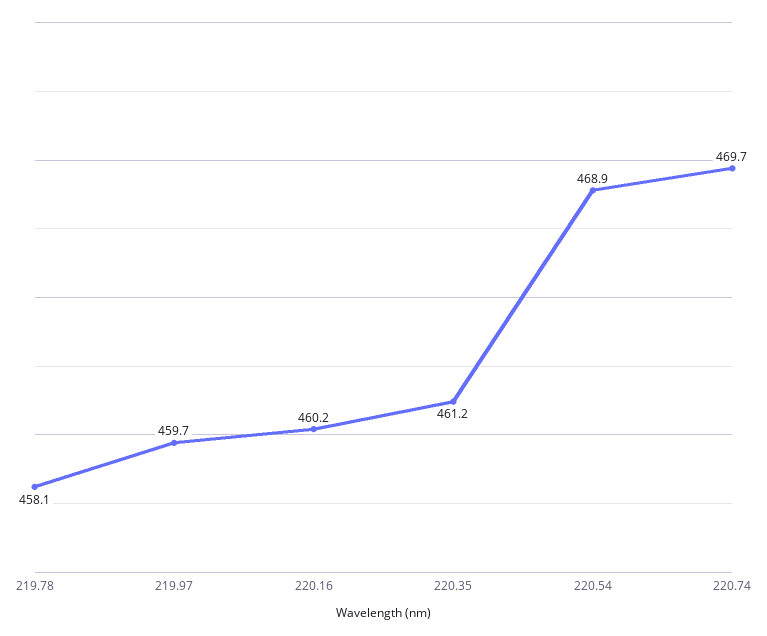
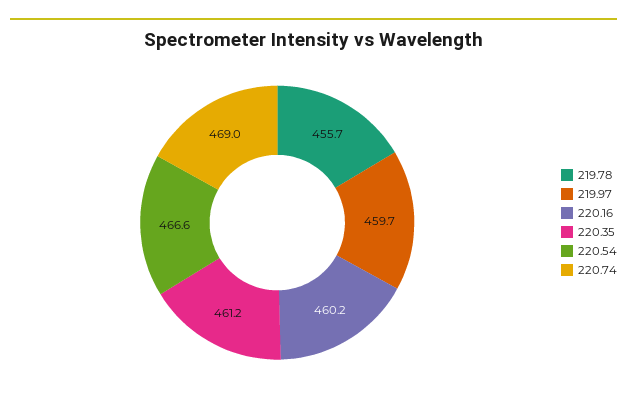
  {
-   "219.78": 458.1,
+   "219.78": 455.7,
    "219.97": 459.7,
    "220.16": 460.2,
    "220.35": 461.2,
-   "220.54": 468.9,
+   "220.54": 466.6,
-   "220.74": 469.7
+   "220.74": 469
  }

